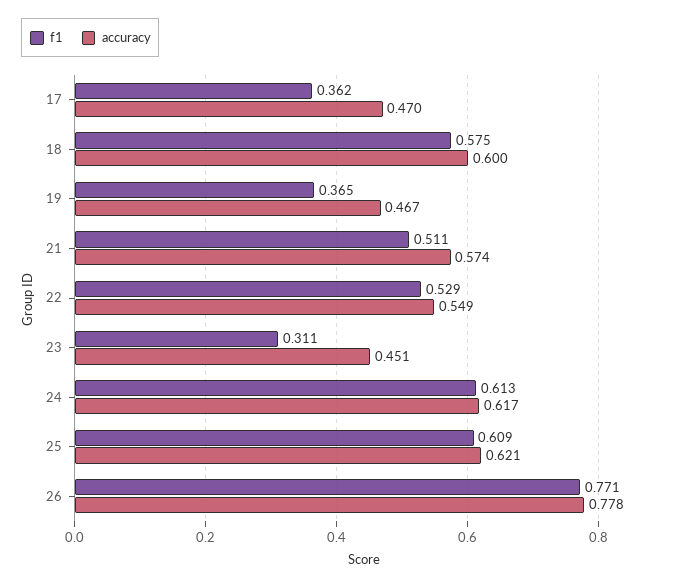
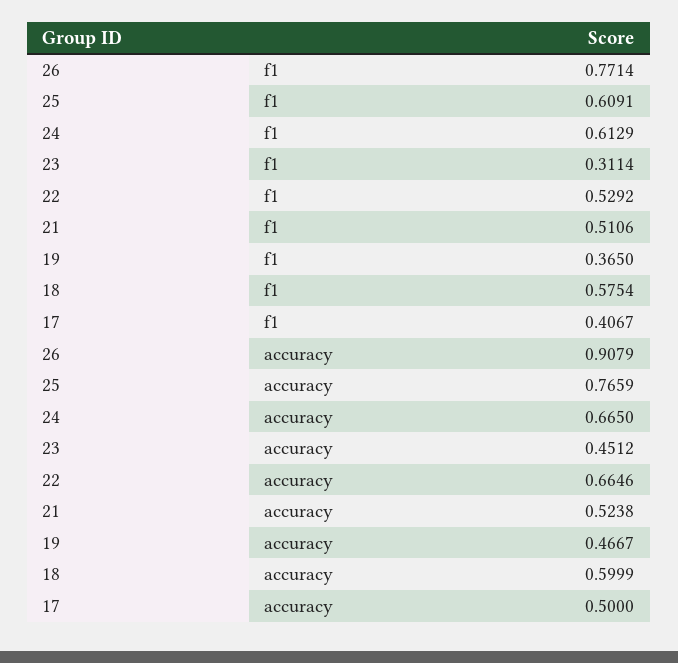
  {
    "f1": {
-     "17": 0.362,
+     "17": 0.4067,
      "18": 0.5754,
      "19": 0.365,
      "21": 0.5106,
      "22": 0.5292,
      "23": 0.3114,
      "24": 0.6129,
      "25": 0.6091,
      "26": 0.7714
    },
    "accuracy": {
-     "17": 0.47,
+     "17": 0.5,
      "18": 0.5999,
      "19": 0.4667,
-     "21": 0.574,
+     "21": 0.5238,
-     "22": 0.549,
+     "22": 0.6646,
      "23": 0.4512,
-     "24": 0.617,
+     "24": 0.665,
-     "25": 0.621,
+     "25": 0.7659,
-     "26": 0.778
+     "26": 0.9079
    }
  }

